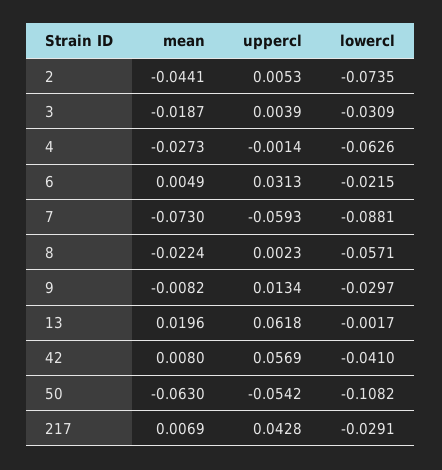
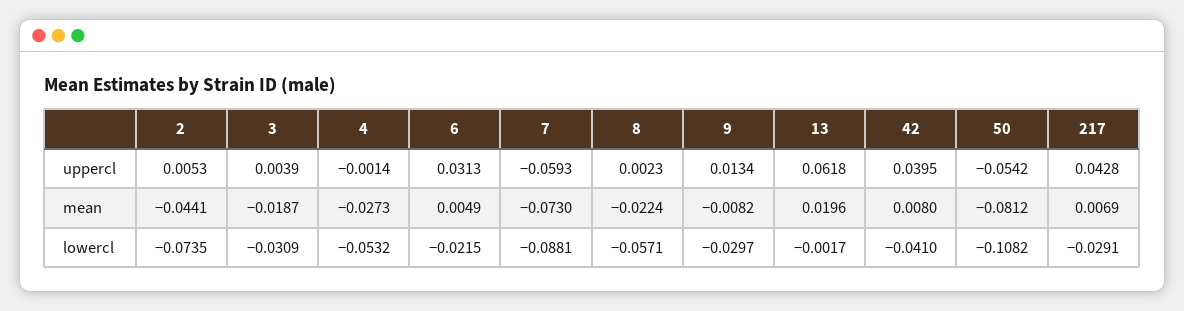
  {
    "mean": {
      "2": -0.0441,
      "3": -0.0187,
      "4": -0.0273,
      "6": 0.0049,
      "7": -0.073,
      "8": -0.0224,
      "9": -0.0082,
      "13": 0.0196,
      "42": 0.008,
-     "50": -0.063,
+     "50": -0.0812,
      "217": 0.0069
    },
    "uppercl": {
      "2": 0.0053,
      "3": 0.0039,
      "4": -0.0014,
      "6": 0.0313,
      "7": -0.0593,
      "8": 0.0023,
      "9": 0.0134,
      "13": 0.0618,
-     "42": 0.0569,
+     "42": 0.0395,
      "50": -0.0542,
      "217": 0.0428
    },
    "lowercl": {
      "2": -0.0735,
      "3": -0.0309,
-     "4": -0.0626,
+     "4": -0.0532,
      "6": -0.0215,
      "7": -0.0881,
      "8": -0.0571,
      "9": -0.0297,
      "13": -0.0017,
      "42": -0.041,
      "50": -0.1082,
      "217": -0.0291
    }
  }

